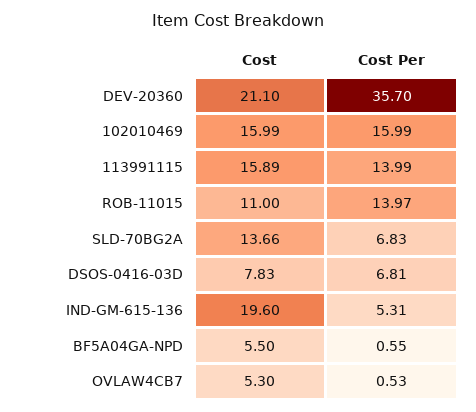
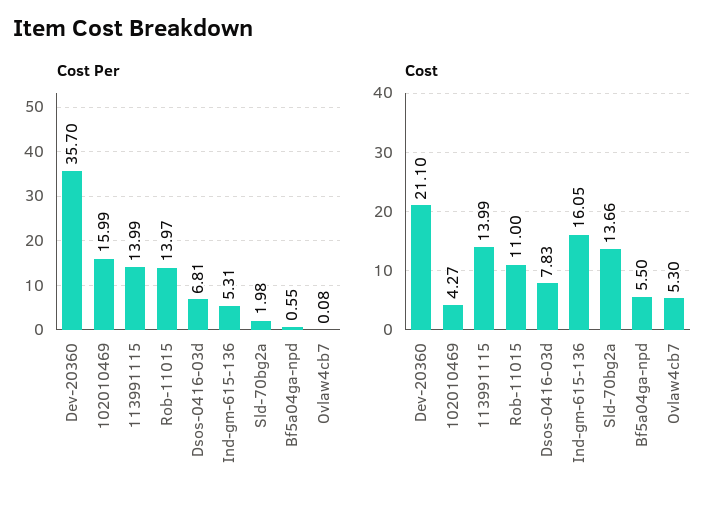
  {
    "Cost": {
      "DEV-20360": 21.1,
-     "102010469": 15.99,
+     "102010469": 4.27,
-     "113991115": 15.89,
+     "113991115": 13.99,
      "ROB-11015": 11,
      "SLD-70BG2A": 13.66,
      "DSOS-0416-03D": 7.83,
-     "IND-GM-615-136": 19.6,
+     "IND-GM-615-136": 16.05,
      "BF5A04GA-NPD": 5.5,
      "OVLAW4CB7": 5.3
    },
    "Cost Per": {
      "DEV-20360": 35.7,
      "102010469": 15.99,
      "113991115": 13.99,
      "ROB-11015": 13.97,
-     "SLD-70BG2A": 6.83,
+     "SLD-70BG2A": 1.98,
      "DSOS-0416-03D": 6.81,
      "IND-GM-615-136": 5.31,
      "BF5A04GA-NPD": 0.55,
-     "OVLAW4CB7": 0.53
+     "OVLAW4CB7": 0.08
    }
  }

